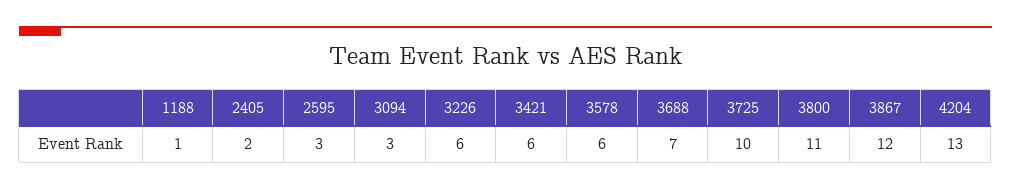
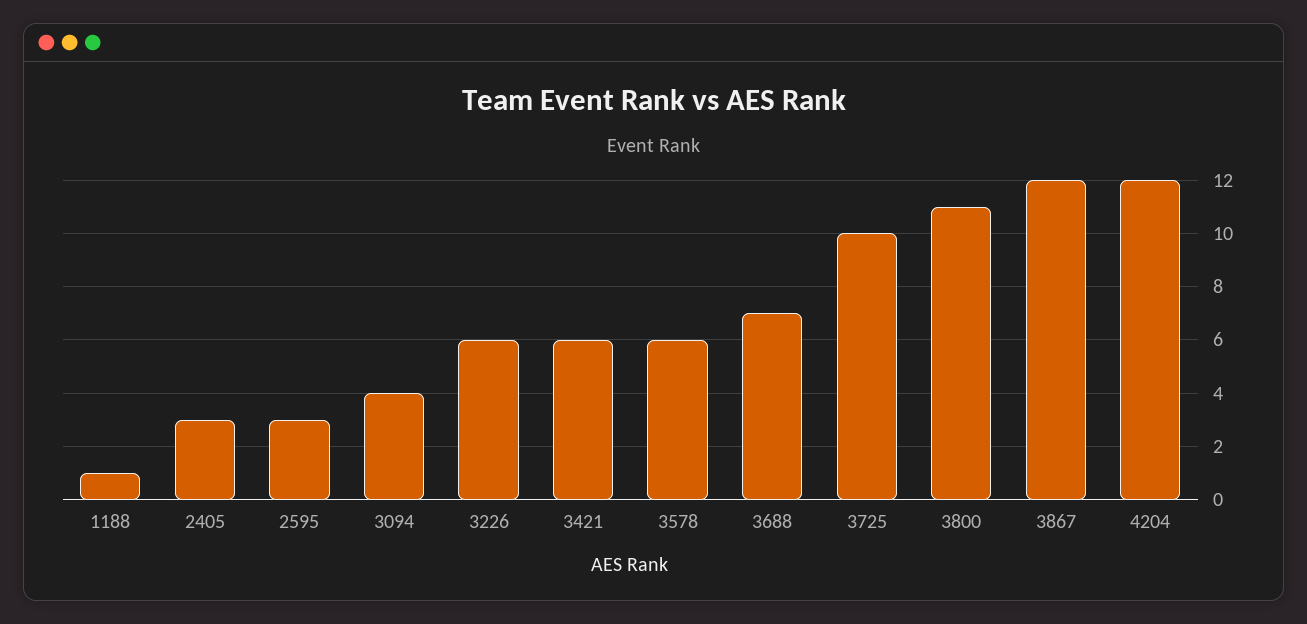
  {
    "1188": 1,
-   "2405": 2,
+   "2405": 3,
    "2595": 3,
-   "3094": 3,
+   "3094": 4,
    "3226": 6,
    "3421": 6,
    "3578": 6,
    "3688": 7,
    "3725": 10,
    "3800": 11,
    "3867": 12,
-   "4204": 13
+   "4204": 12
  }

